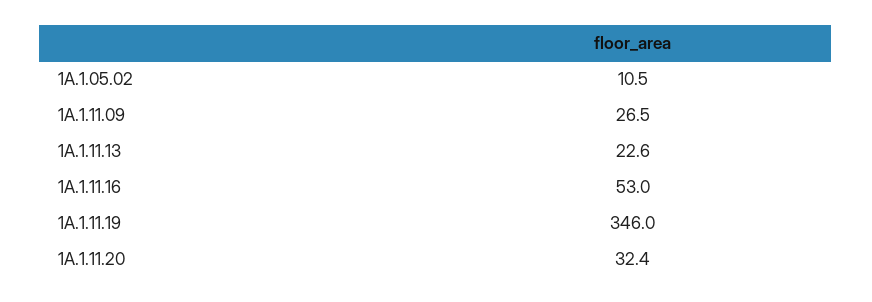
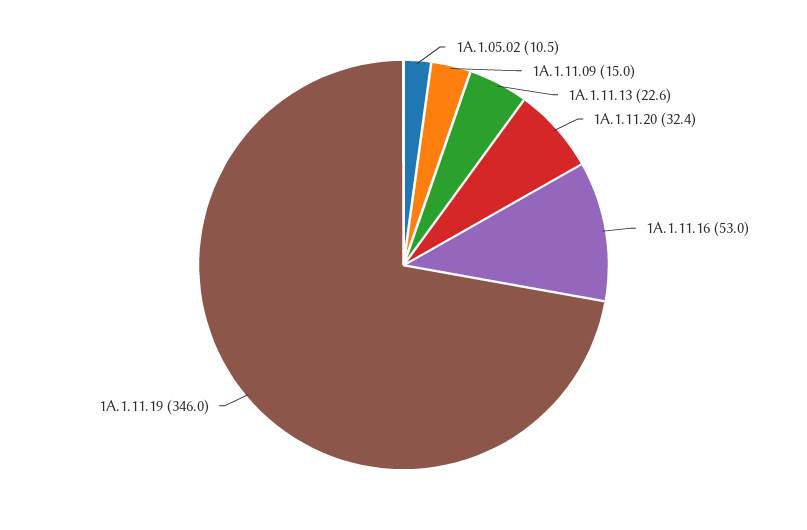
  {
    "1A.1.05.02": 10.5,
-   "1A.1.11.09": 26.5,
+   "1A.1.11.09": 15,
    "1A.1.11.13": 22.6,
    "1A.1.11.16": 53,
    "1A.1.11.19": 346,
    "1A.1.11.20": 32.4
  }

